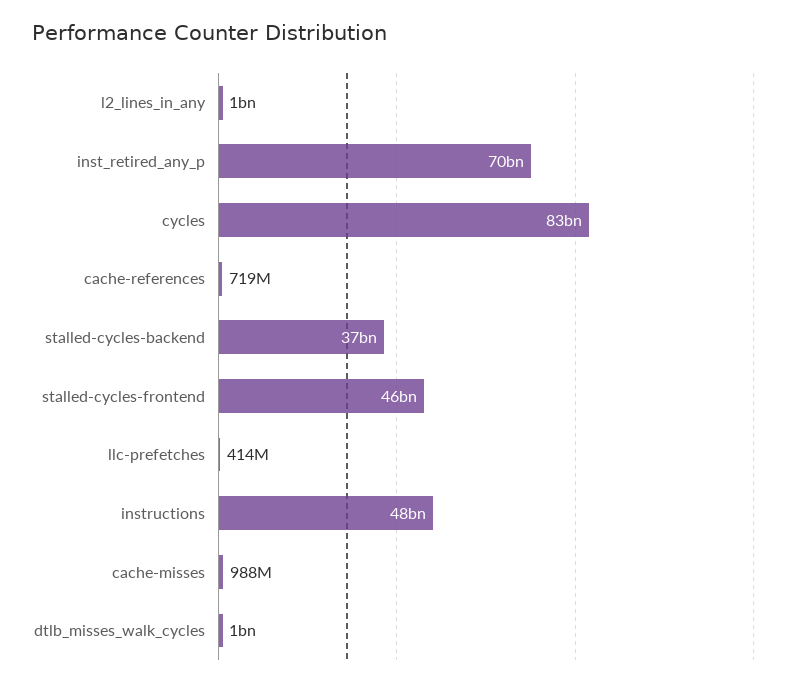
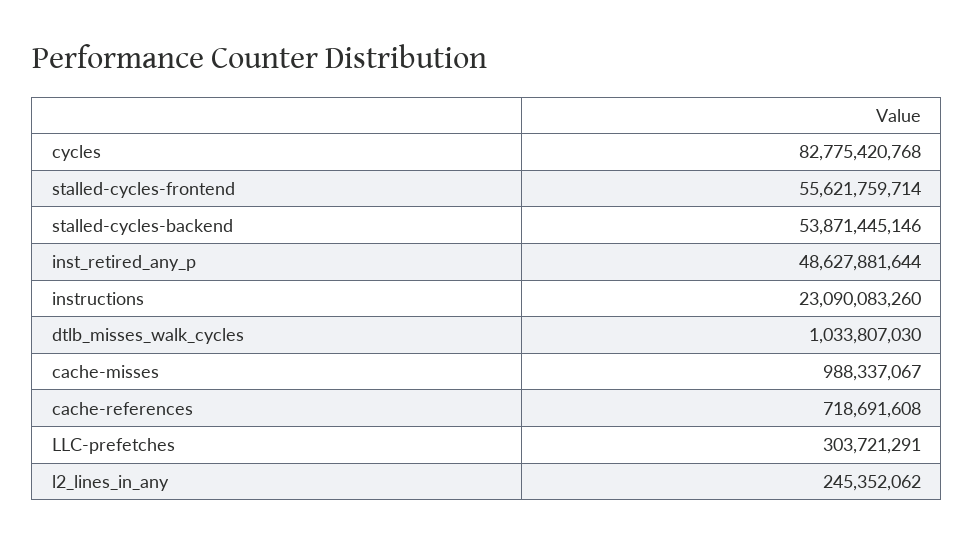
  {
-   "l2_lines_in_any": 1000000000,
+   "l2_lines_in_any": 245352062,
-   "inst_retired_any_p": 70000000000,
+   "inst_retired_any_p": 48627881644,
    "cycles": 82775420768,
    "cache-references": 718691608,
-   "stalled-cycles-backend": 37000000000,
+   "stalled-cycles-backend": 53871445146,
-   "stalled-cycles-frontend": 46000000000,
+   "stalled-cycles-frontend": 55621759714,
-   "llc-prefetches": 414000000,
+   "llc-prefetches": 303721291,
-   "instructions": 48000000000,
+   "instructions": 23090083260,
    "cache-misses": 988337067,
    "dtlb_misses_walk_cycles": 1033807030
  }

